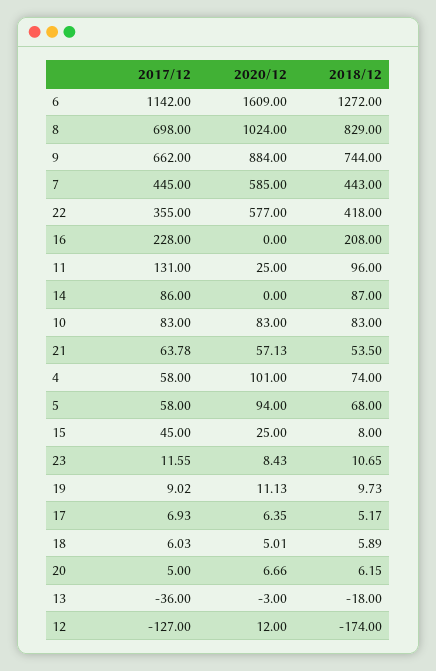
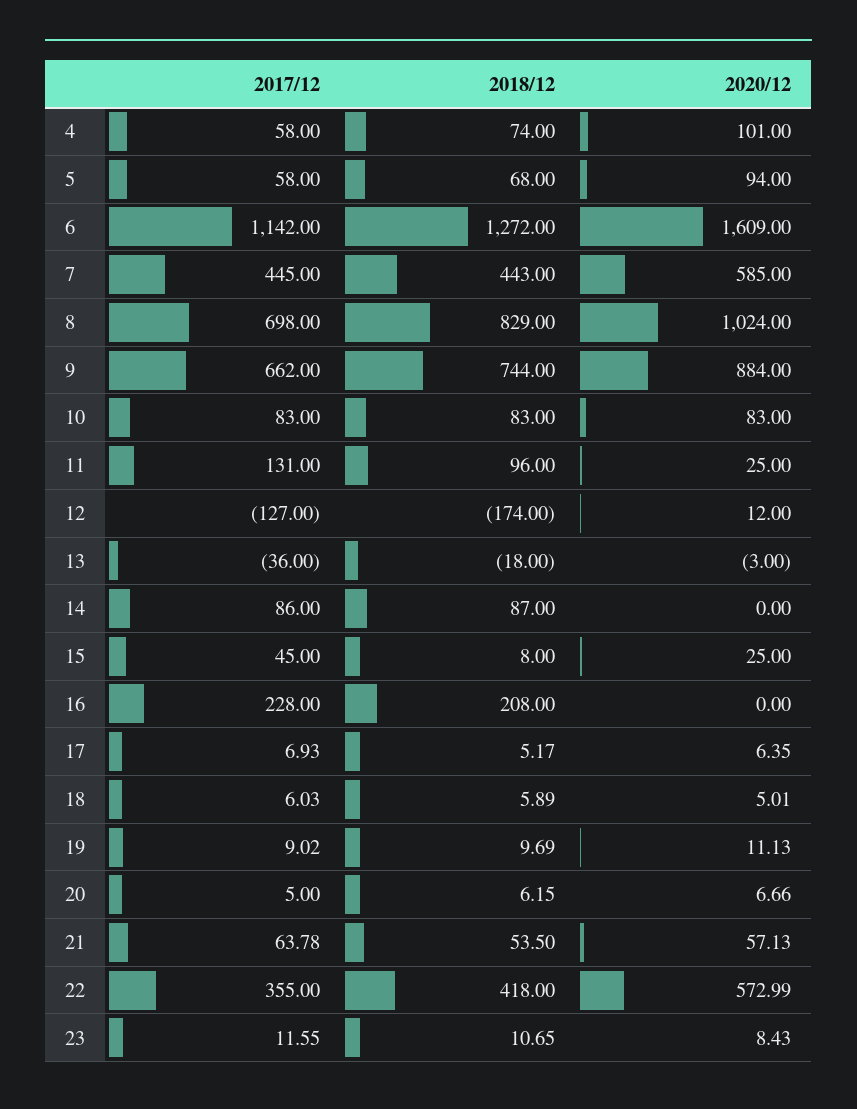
  {
    "2017/12": {
      "6": 1142,
      "8": 698,
      "9": 662,
      "7": 445,
      "22": 355,
      "16": 228,
      "11": 131,
      "14": 86,
      "10": 83,
      "21": 63.78,
      "4": 58,
      "5": 58,
      "15": 45,
      "23": 11.55,
      "19": 9.02,
      "17": 6.93,
      "18": 6.03,
      "20": 5,
      "13": -36,
      "12": -127
    },
    "2020/12": {
      "6": 1609,
      "8": 1024,
      "9": 884,
      "7": 585,
-     "22": 577,
+     "22": 572.99,
      "16": 0,
      "11": 25,
      "14": 0,
      "10": 83,
      "21": 57.13,
      "4": 101,
      "5": 94,
      "15": 25,
      "23": 8.43,
      "19": 11.13,
      "17": 6.35,
      "18": 5.01,
      "20": 6.66,
      "13": -3,
      "12": 12
    },
    "2018/12": {
      "6": 1272,
      "8": 829,
      "9": 744,
      "7": 443,
      "22": 418,
      "16": 208,
      "11": 96,
      "14": 87,
      "10": 83,
      "21": 53.5,
      "4": 74,
      "5": 68,
      "15": 8,
      "23": 10.65,
-     "19": 9.73,
+     "19": 9.69,
      "17": 5.17,
      "18": 5.89,
      "20": 6.15,
      "13": -18,
      "12": -174
    }
  }

